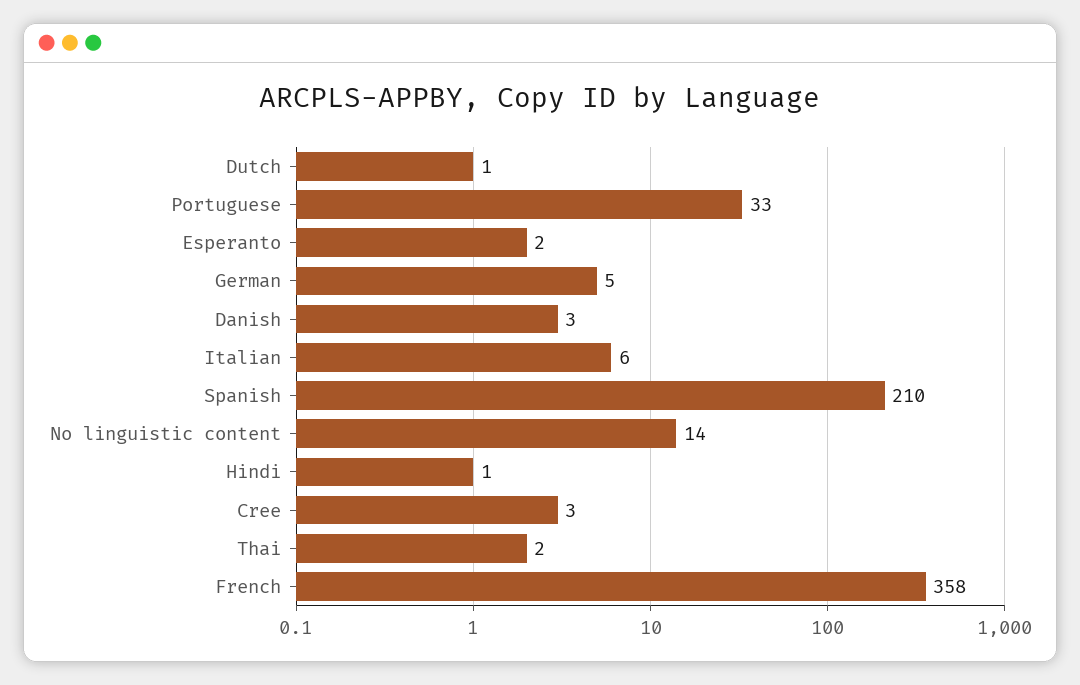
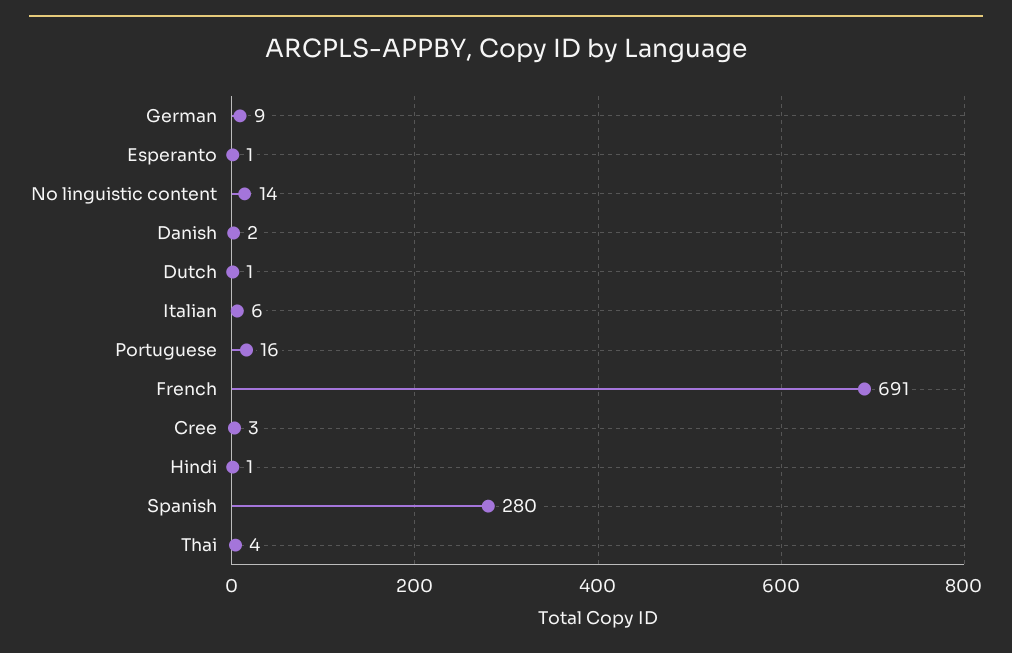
  {
    "Dutch": 1,
-   "Portuguese": 33,
+   "Portuguese": 16,
-   "Esperanto": 2,
+   "Esperanto": 1,
-   "German": 5,
+   "German": 9,
-   "Danish": 3,
+   "Danish": 2,
    "Italian": 6,
-   "Spanish": 210,
+   "Spanish": 280,
    "No linguistic content": 14,
    "Hindi": 1,
    "Cree": 3,
-   "Thai": 2,
+   "Thai": 4,
-   "French": 358
+   "French": 691
  }

